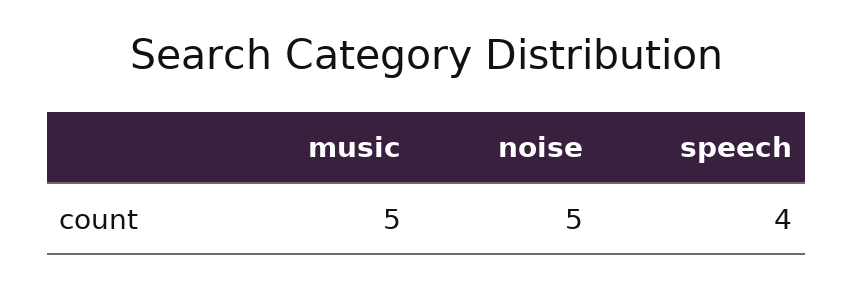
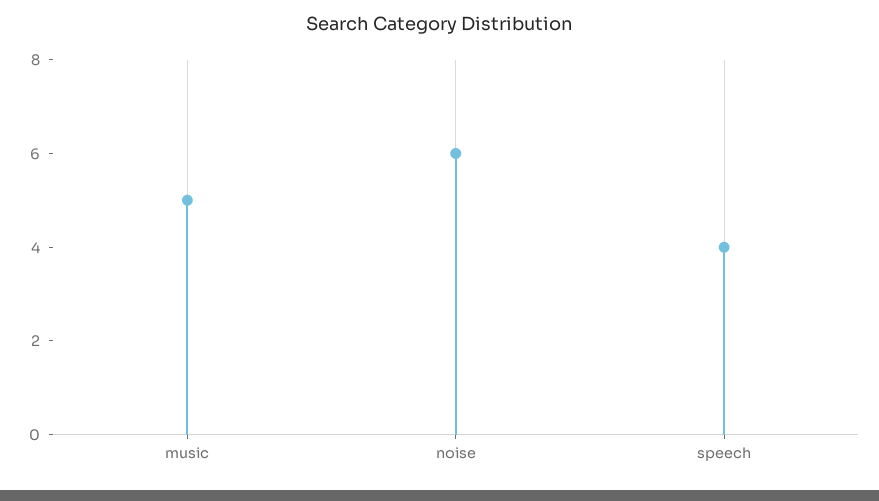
  {
    "music": 5,
-   "noise": 5,
+   "noise": 6,
    "speech": 4
  }

